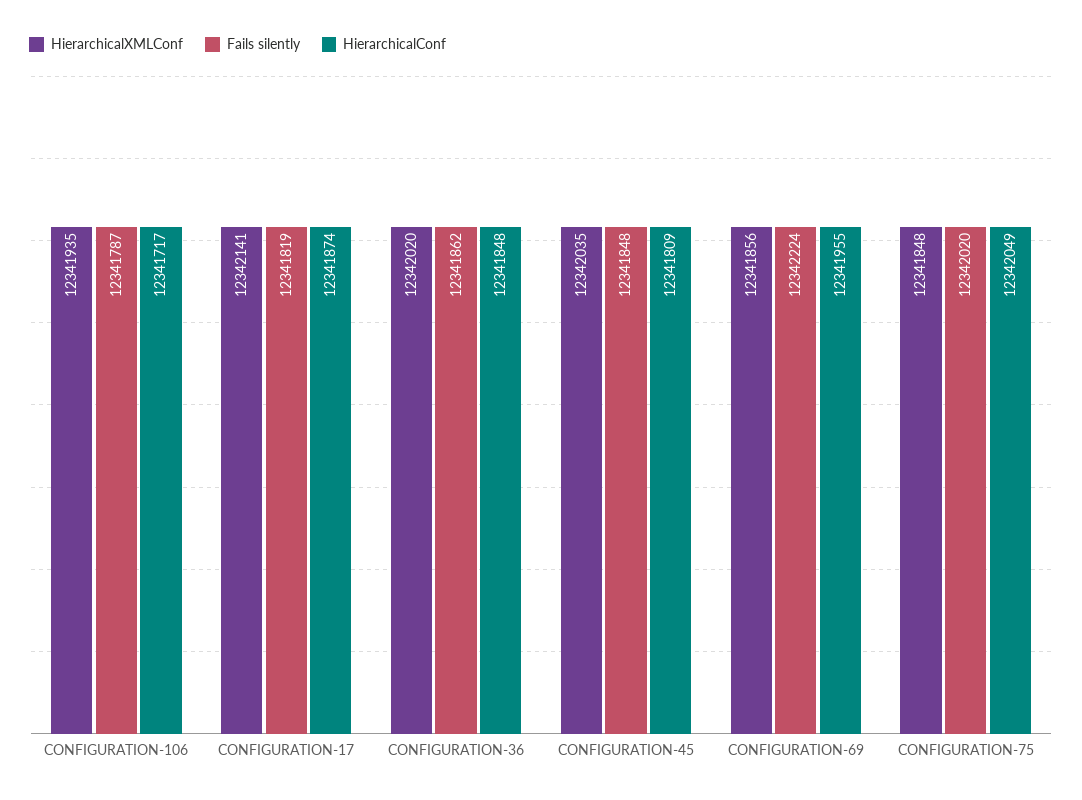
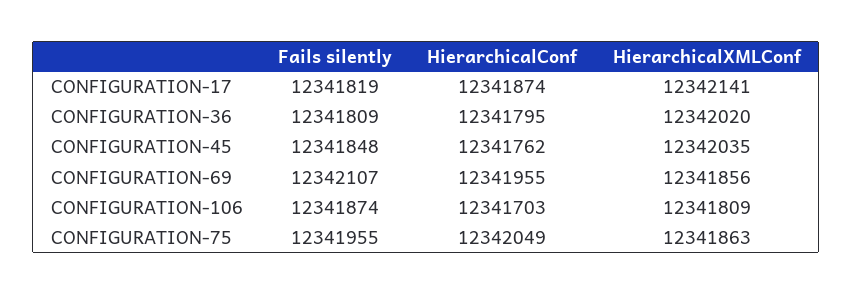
  {
    "HierarchicalXMLConf": {
-     "CONFIGURATION-106": 12341935,
+     "CONFIGURATION-106": 12341809,
      "CONFIGURATION-17": 12342141,
      "CONFIGURATION-36": 12342020,
      "CONFIGURATION-45": 12342035,
      "CONFIGURATION-69": 12341856,
-     "CONFIGURATION-75": 12341848
+     "CONFIGURATION-75": 12341863
    },
    "Fails silently": {
-     "CONFIGURATION-106": 12341787,
+     "CONFIGURATION-106": 12341874,
      "CONFIGURATION-17": 12341819,
-     "CONFIGURATION-36": 12341862,
+     "CONFIGURATION-36": 12341809,
      "CONFIGURATION-45": 12341848,
-     "CONFIGURATION-69": 12342224,
+     "CONFIGURATION-69": 12342107,
-     "CONFIGURATION-75": 12342020
+     "CONFIGURATION-75": 12341955
    },
    "HierarchicalConf": {
-     "CONFIGURATION-106": 12341717,
+     "CONFIGURATION-106": 12341703,
      "CONFIGURATION-17": 12341874,
-     "CONFIGURATION-36": 12341848,
+     "CONFIGURATION-36": 12341795,
-     "CONFIGURATION-45": 12341809,
+     "CONFIGURATION-45": 12341762,
      "CONFIGURATION-69": 12341955,
      "CONFIGURATION-75": 12342049
    }
  }

